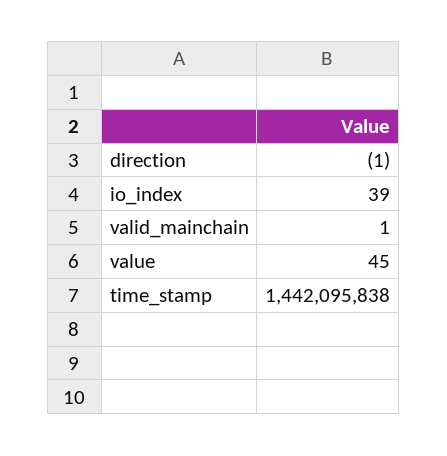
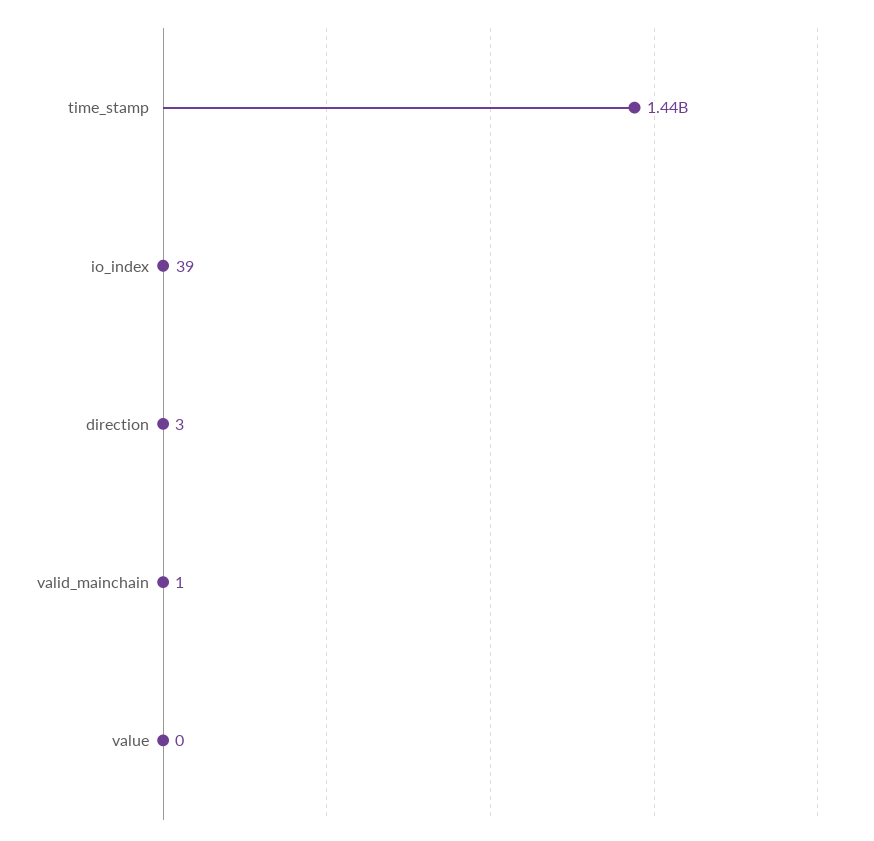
  {
-   "direction": -1,
+   "direction": 3,
    "io_index": 39,
    "valid_mainchain": 1,
-   "value": 45,
+   "value": 0,
    "time_stamp": 1442095838
  }

